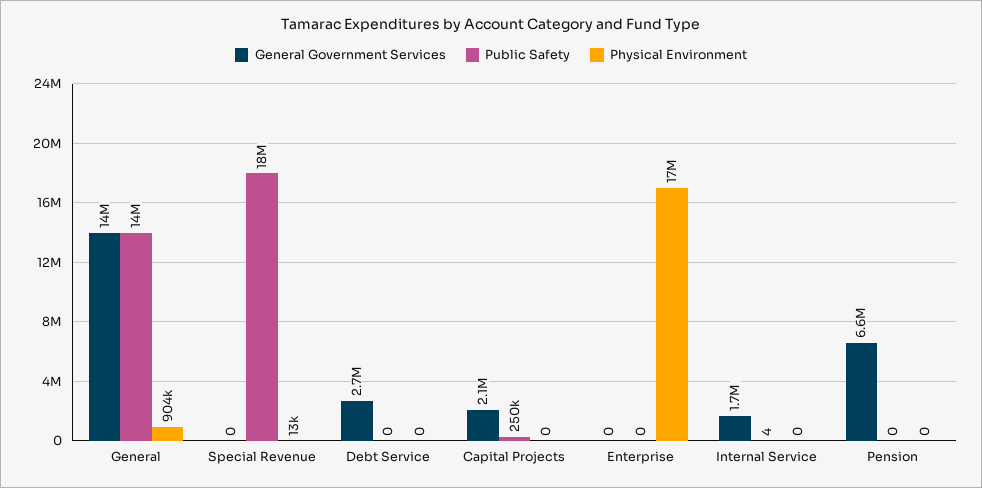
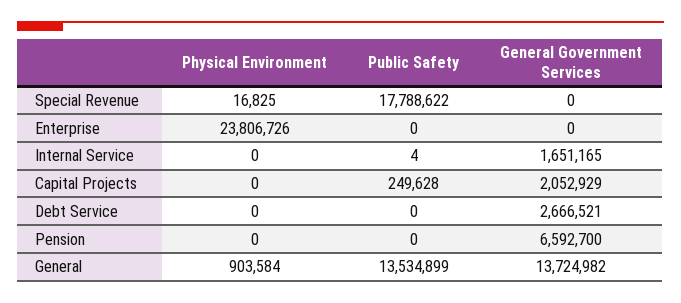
  {
    "General Government Services": {
      "General": 13724982,
      "Special Revenue": 0,
      "Debt Service": 2666521,
      "Capital Projects": 2052929,
      "Enterprise": 0,
      "Internal Service": 1651165,
      "Pension": 6592700
    },
    "Public Safety": {
      "General": 13534899,
      "Special Revenue": 17788622,
      "Debt Service": 0,
      "Capital Projects": 249628,
      "Enterprise": 0,
      "Internal Service": 4,
      "Pension": 0
    },
    "Physical Environment": {
      "General": 903584,
-     "Special Revenue": 13000,
+     "Special Revenue": 16825,
      "Debt Service": 0,
      "Capital Projects": 0,
-     "Enterprise": 17000000,
+     "Enterprise": 23806726,
      "Internal Service": 0,
      "Pension": 0
    }
  }

